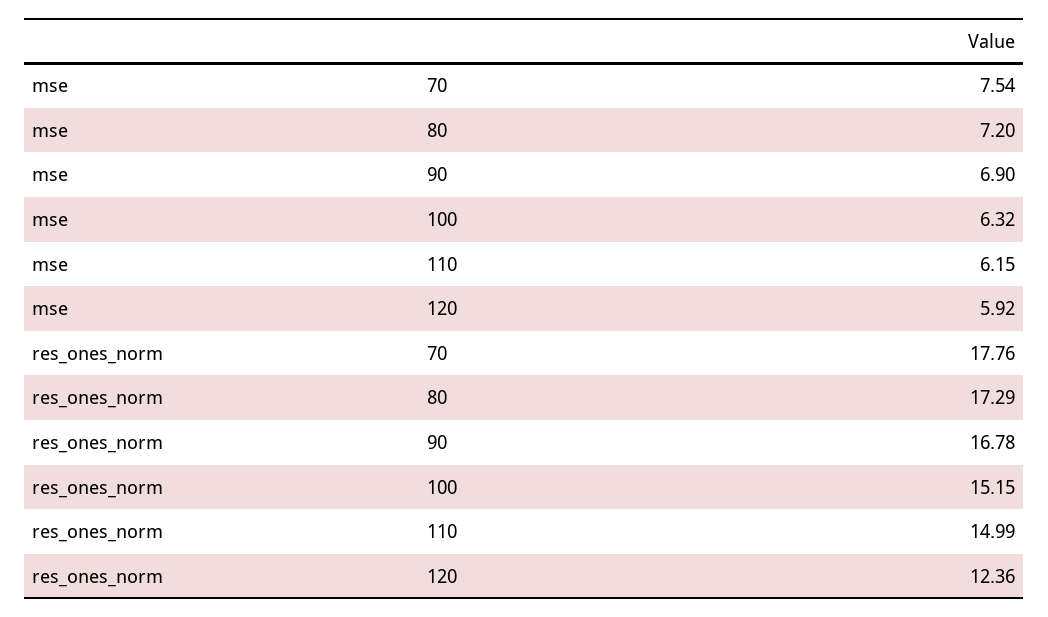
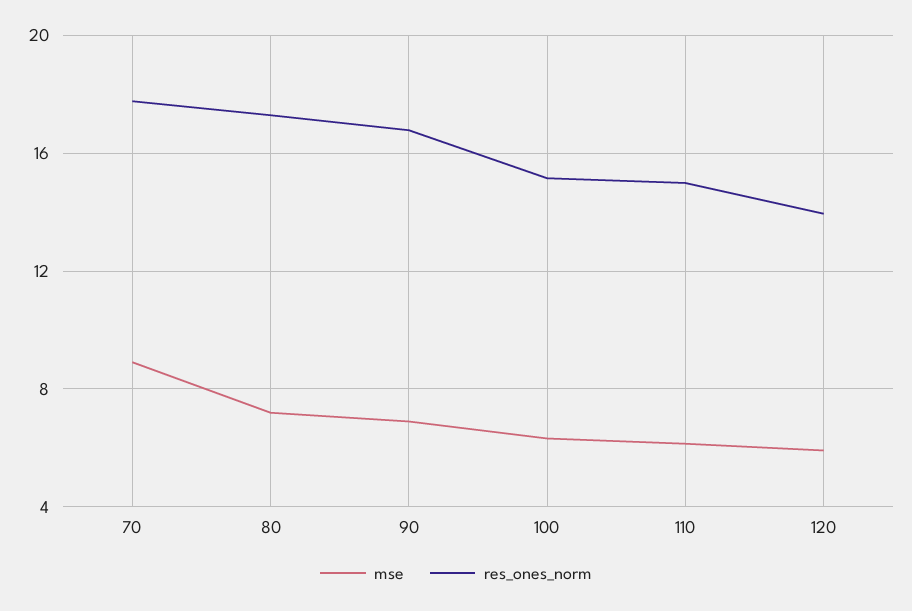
  {
    "mse": {
-     "70": 7.54,
+     "70": 9,
      "80": 7.2,
      "90": 6.9,
      "100": 6.32,
      "110": 6.15,
      "120": 5.92
    },
    "res_ones_norm": {
      "70": 17.76,
      "80": 17.29,
      "90": 16.78,
      "100": 15.15,
      "110": 14.99,
-     "120": 12.36
+     "120": 14
    }
  }

